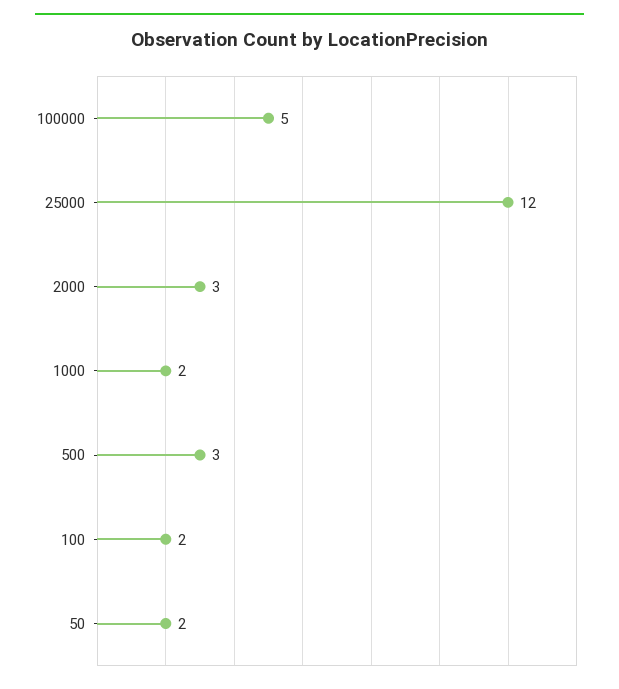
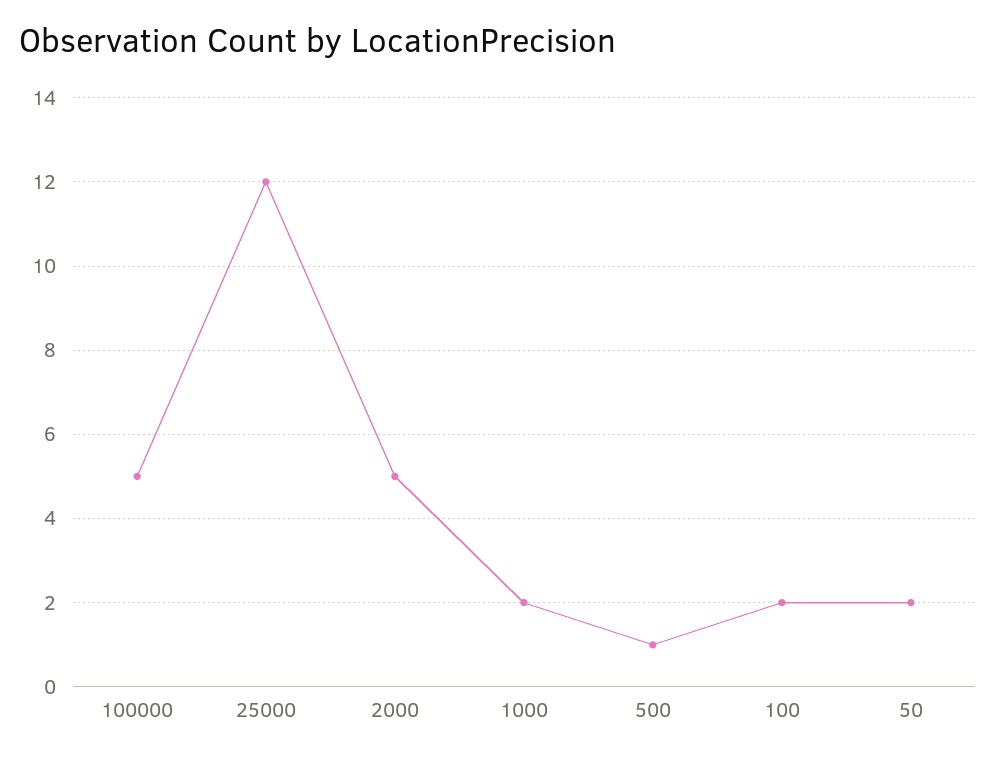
  {
    "100000": 5,
    "25000": 12,
-   "2000": 3,
+   "2000": 5,
    "1000": 2,
-   "500": 3,
+   "500": 1,
    "100": 2,
    "50": 2
  }

